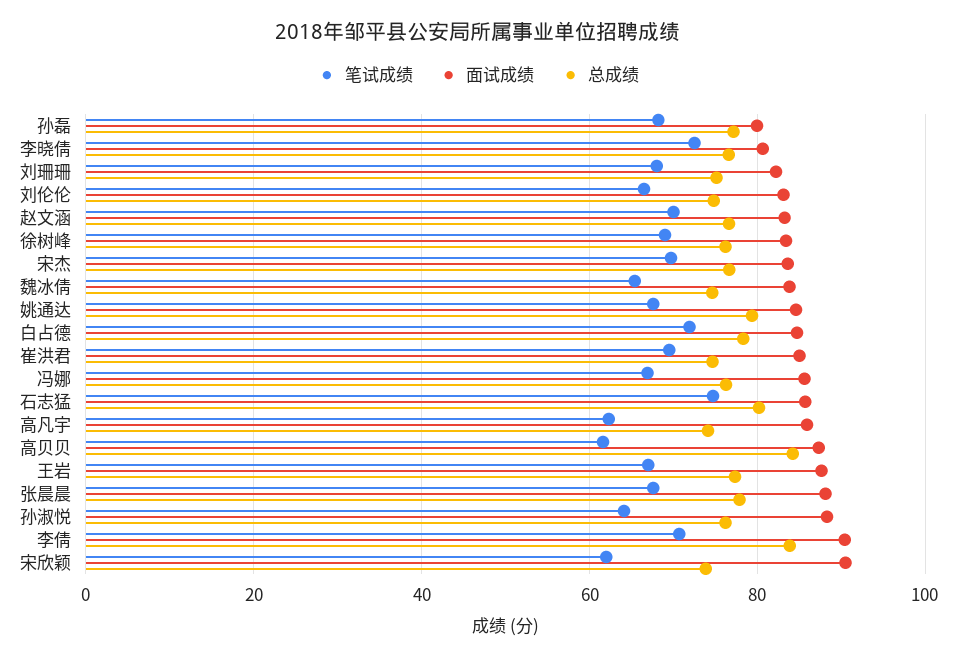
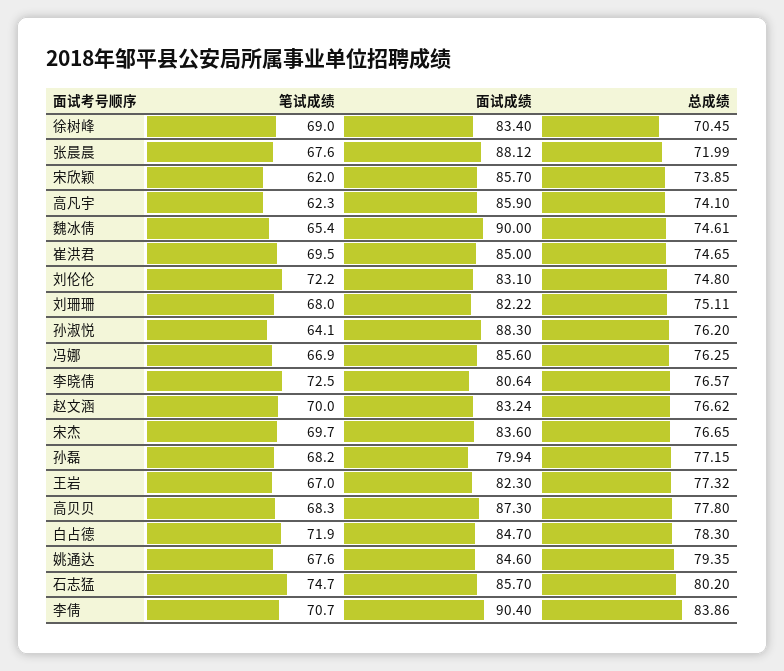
  {
    "笔试成绩": {
      "孙磊": 68.2,
      "李晓倩": 72.5,
      "刘珊珊": 68,
-     "刘伦伦": 66,
+     "刘伦伦": 72.2,
      "赵文涵": 70,
      "徐树峰": 69,
      "宋杰": 69.7,
      "魏冰倩": 65.4,
      "姚通达": 67.6,
      "白占德": 71.9,
      "崔洪君": 69.5,
      "冯娜": 66.9,
      "石志猛": 74.7,
      "高凡宇": 62.3,
-     "高贝贝": 62,
+     "高贝贝": 68.3,
      "王岩": 67,
      "张晨晨": 67.6,
      "孙淑悦": 64.1,
      "李倩": 70.7,
      "宋欣颖": 62
    },
    "面试成绩": {
      "孙磊": 79.94,
      "李晓倩": 80.64,
      "刘珊珊": 82.22,
      "刘伦伦": 83.1,
      "赵文涵": 83.24,
      "徐树峰": 83.4,
      "宋杰": 83.6,
-     "魏冰倩": 84,
+     "魏冰倩": 90,
      "姚通达": 84.6,
      "白占德": 84.7,
      "崔洪君": 85,
      "冯娜": 85.6,
      "石志猛": 85.7,
      "高凡宇": 85.9,
      "高贝贝": 87.3,
-     "王岩": 88,
+     "王岩": 82.3,
      "张晨晨": 88.12,
      "孙淑悦": 88.3,
      "李倩": 90.4,
-     "宋欣颖": 90
+     "宋欣颖": 85.7
    },
    "总成绩": {
      "孙磊": 77.15,
      "李晓倩": 76.57,
      "刘珊珊": 75.11,
      "刘伦伦": 74.8,
      "赵文涵": 76.62,
-     "徐树峰": 76,
+     "徐树峰": 70.45,
      "宋杰": 76.65,
      "魏冰倩": 74.61,
      "姚通达": 79.35,
      "白占德": 78.3,
      "崔洪君": 74.65,
      "冯娜": 76.25,
      "石志猛": 80.2,
      "高凡宇": 74.1,
-     "高贝贝": 84,
+     "高贝贝": 77.8,
      "王岩": 77.32,
-     "张晨晨": 78,
+     "张晨晨": 71.99,
      "孙淑悦": 76.2,
      "李倩": 83.86,
      "宋欣颖": 73.85
    }
  }

